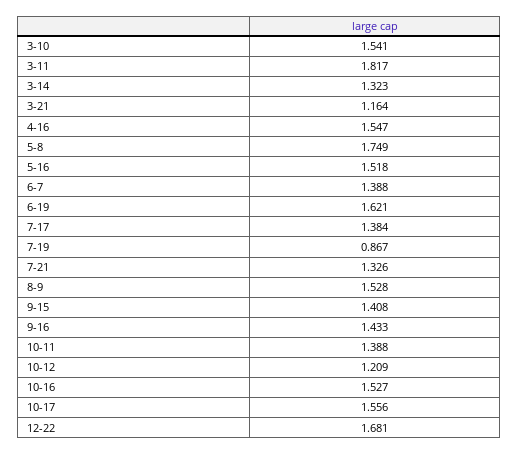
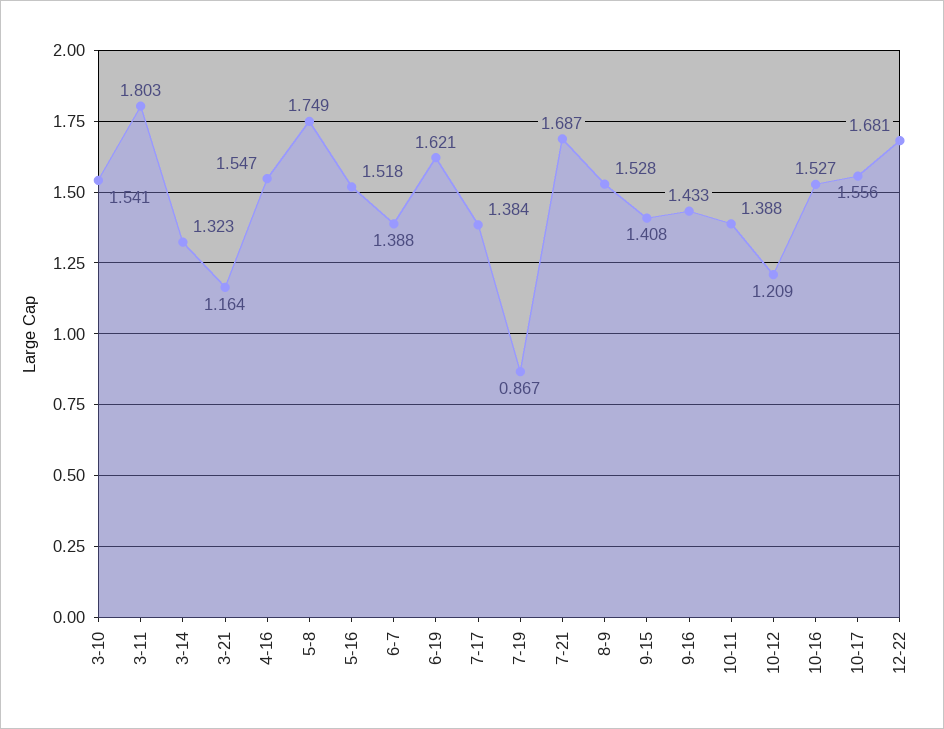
  {
    "3-10": 1.541,
-   "3-11": 1.817,
+   "3-11": 1.803,
    "3-14": 1.323,
    "3-21": 1.164,
    "4-16": 1.547,
    "5-8": 1.749,
    "5-16": 1.518,
    "6-7": 1.388,
    "6-19": 1.621,
    "7-17": 1.384,
    "7-19": 0.867,
-   "7-21": 1.326,
+   "7-21": 1.687,
    "8-9": 1.528,
    "9-15": 1.408,
    "9-16": 1.433,
    "10-11": 1.388,
    "10-12": 1.209,
    "10-16": 1.527,
    "10-17": 1.556,
    "12-22": 1.681
  }

